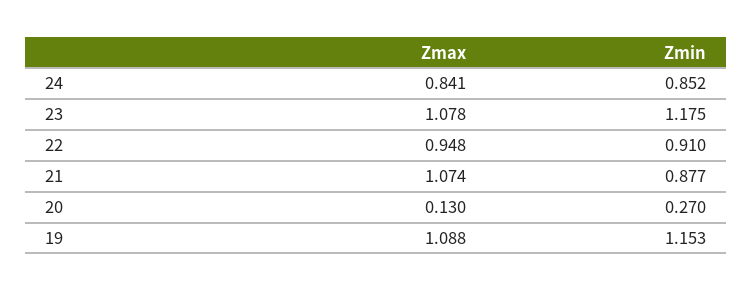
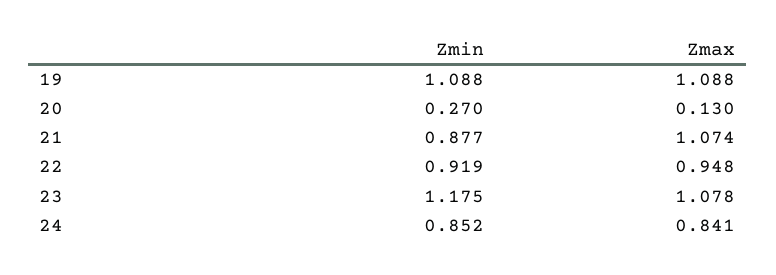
  {
    "Zmax": {
      "24": 0.841,
      "23": 1.078,
      "22": 0.948,
      "21": 1.074,
      "20": 0.13,
      "19": 1.088
    },
    "Zmin": {
      "24": 0.852,
      "23": 1.175,
-     "22": 0.91,
+     "22": 0.919,
      "21": 0.877,
      "20": 0.27,
-     "19": 1.153
+     "19": 1.088
    }
  }

